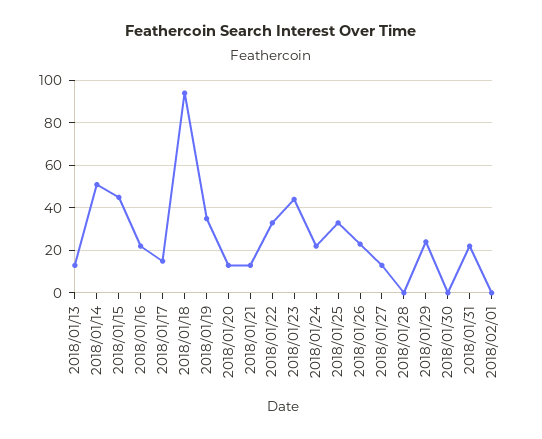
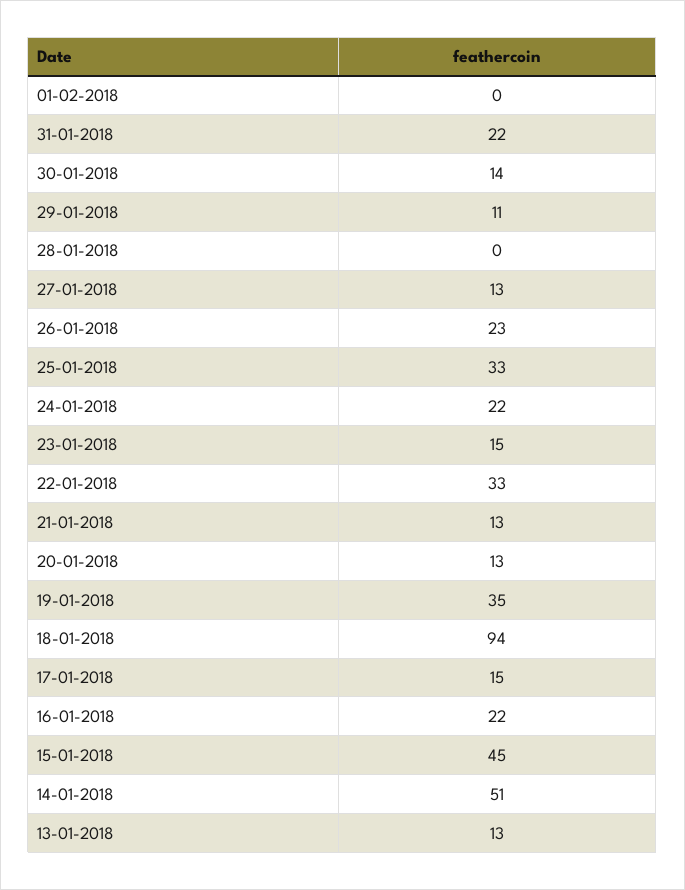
  {
    "2018/01/13": 13,
    "2018/01/14": 51,
    "2018/01/15": 45,
    "2018/01/16": 22,
    "2018/01/17": 15,
    "2018/01/18": 94,
    "2018/01/19": 35,
    "2018/01/20": 13,
    "2018/01/21": 13,
    "2018/01/22": 33,
-   "2018/01/23": 45,
+   "2018/01/23": 15,
    "2018/01/24": 22,
    "2018/01/25": 33,
    "2018/01/26": 23,
    "2018/01/27": 13,
    "2018/01/28": 0,
-   "2018/01/29": 25,
+   "2018/01/29": 11,
-   "2018/01/30": 0,
+   "2018/01/30": 14,
    "2018/01/31": 22,
    "2018/02/01": 0
  }

